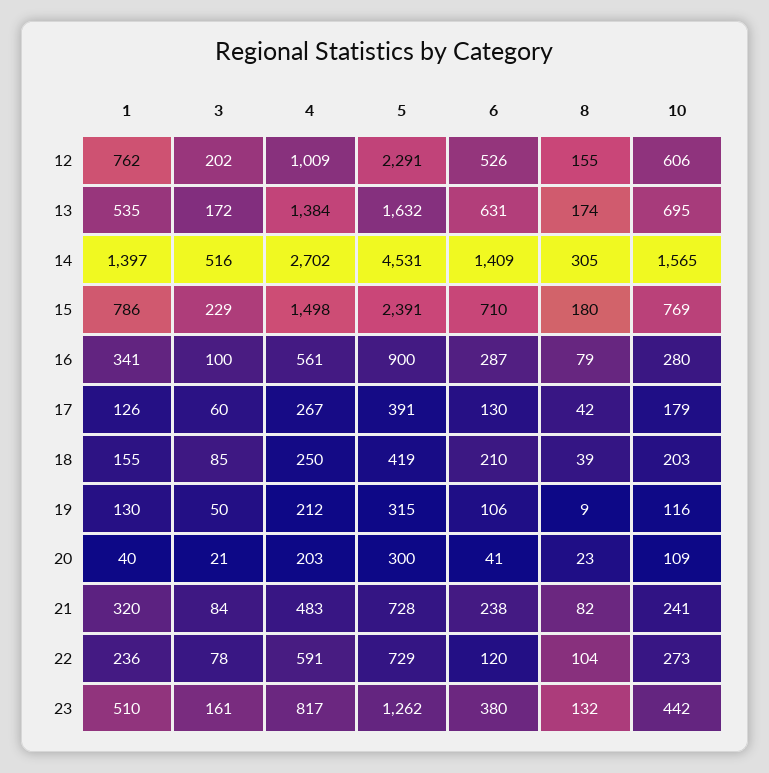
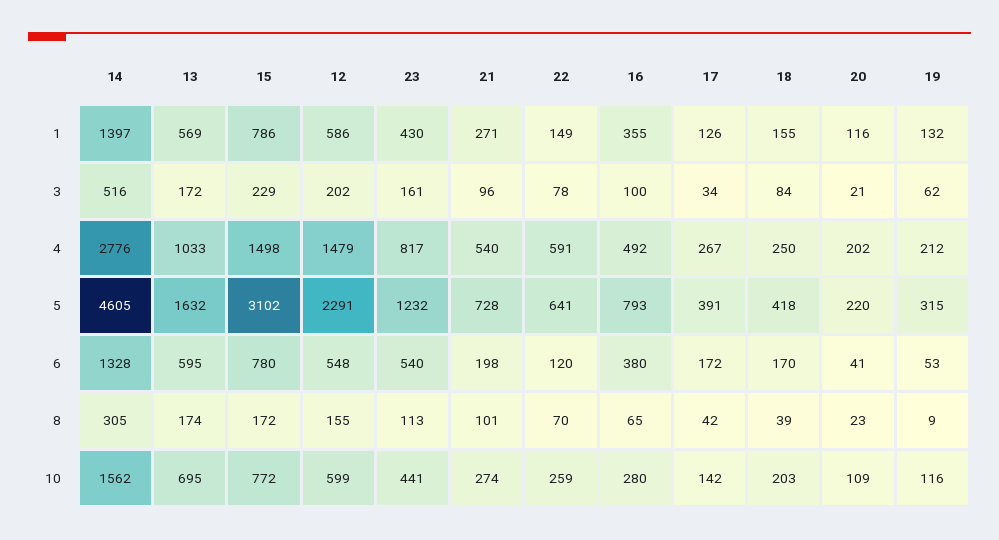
  {
    "1": {
-     "12": 762,
+     "12": 586,
-     "13": 535,
+     "13": 569,
      "14": 1397,
      "15": 786,
-     "16": 341,
+     "16": 355,
      "17": 126,
      "18": 155,
-     "19": 130,
+     "19": 132,
-     "20": 40,
+     "20": 116,
-     "21": 320,
+     "21": 271,
-     "22": 236,
+     "22": 149,
-     "23": 510
+     "23": 430
    },
    "3": {
      "12": 202,
      "13": 172,
      "14": 516,
      "15": 229,
      "16": 100,
-     "17": 60,
+     "17": 34,
-     "18": 85,
+     "18": 84,
-     "19": 50,
+     "19": 62,
      "20": 21,
-     "21": 84,
+     "21": 96,
      "22": 78,
      "23": 161
    },
    "4": {
-     "12": 1009,
+     "12": 1479,
-     "13": 1384,
+     "13": 1033,
-     "14": 2702,
+     "14": 2776,
      "15": 1498,
-     "16": 561,
+     "16": 492,
      "17": 267,
      "18": 250,
      "19": 212,
-     "20": 203,
+     "20": 202,
-     "21": 483,
+     "21": 540,
      "22": 591,
      "23": 817
    },
    "5": {
      "12": 2291,
      "13": 1632,
-     "14": 4531,
+     "14": 4605,
-     "15": 2391,
+     "15": 3102,
-     "16": 900,
+     "16": 793,
      "17": 391,
-     "18": 419,
+     "18": 418,
      "19": 315,
-     "20": 300,
+     "20": 220,
      "21": 728,
-     "22": 729,
+     "22": 641,
-     "23": 1262
+     "23": 1232
    },
    "6": {
-     "12": 526,
+     "12": 548,
-     "13": 631,
+     "13": 595,
-     "14": 1409,
+     "14": 1328,
-     "15": 710,
+     "15": 780,
-     "16": 287,
+     "16": 380,
-     "17": 130,
+     "17": 172,
-     "18": 210,
+     "18": 170,
-     "19": 106,
+     "19": 53,
      "20": 41,
-     "21": 238,
+     "21": 198,
      "22": 120,
-     "23": 380
+     "23": 540
    },
    "8": {
      "12": 155,
      "13": 174,
      "14": 305,
-     "15": 180,
+     "15": 172,
-     "16": 79,
+     "16": 65,
      "17": 42,
      "18": 39,
      "19": 9,
      "20": 23,
-     "21": 82,
+     "21": 101,
-     "22": 104,
+     "22": 70,
-     "23": 132
+     "23": 113
    },
    "10": {
-     "12": 606,
+     "12": 599,
      "13": 695,
-     "14": 1565,
+     "14": 1562,
-     "15": 769,
+     "15": 772,
      "16": 280,
-     "17": 179,
+     "17": 142,
      "18": 203,
      "19": 116,
      "20": 109,
-     "21": 241,
+     "21": 274,
-     "22": 273,
+     "22": 259,
-     "23": 442
+     "23": 441
    }
  }

